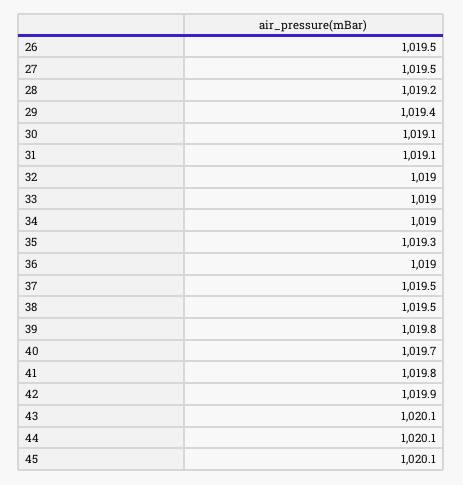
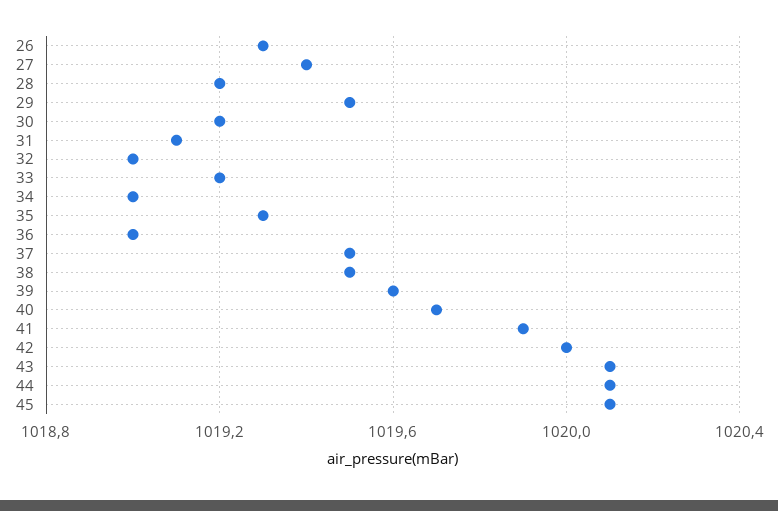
  {
-   "26": 1019.5,
+   "26": 1019.3,
-   "27": 1019.5,
+   "27": 1019.4,
    "28": 1019.2,
-   "29": 1019.4,
+   "29": 1019.5,
-   "30": 1019.1,
+   "30": 1019.2,
    "31": 1019.1,
    "32": 1019,
-   "33": 1019,
+   "33": 1019.2,
    "34": 1019,
    "35": 1019.3,
    "36": 1019,
    "37": 1019.5,
    "38": 1019.5,
-   "39": 1019.8,
+   "39": 1019.6,
    "40": 1019.7,
-   "41": 1019.8,
+   "41": 1019.9,
-   "42": 1019.9,
+   "42": 1020,
    "43": 1020.1,
    "44": 1020.1,
    "45": 1020.1
  }

